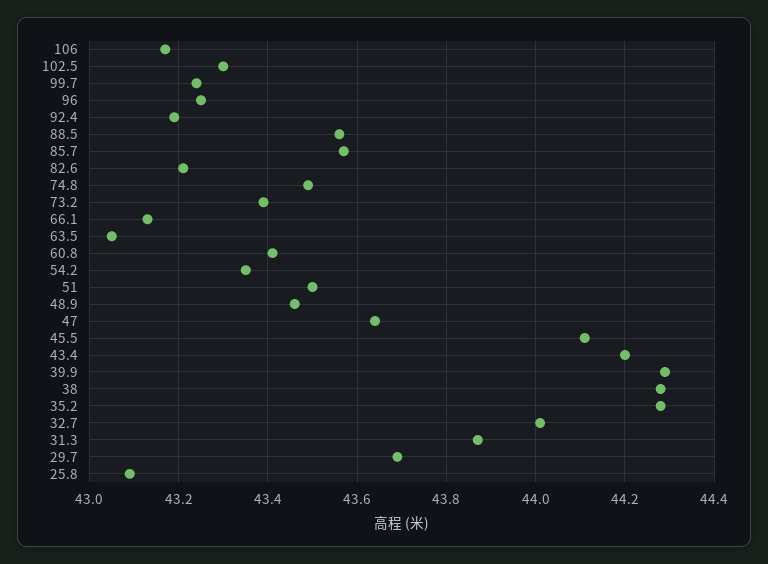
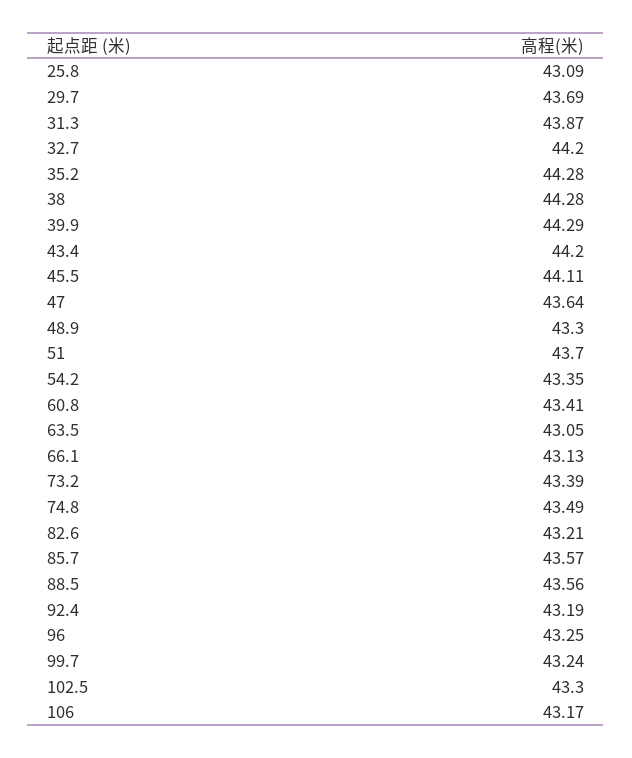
  {
    "106": 43.17,
    "102.5": 43.3,
    "99.7": 43.24,
    "96": 43.25,
    "92.4": 43.19,
    "88.5": 43.56,
    "85.7": 43.57,
    "82.6": 43.21,
    "74.8": 43.49,
    "73.2": 43.39,
    "66.1": 43.13,
    "63.5": 43.05,
    "60.8": 43.41,
    "54.2": 43.35,
-   "51": 43.5,
+   "51": 43.7,
-   "48.9": 43.45,
+   "48.9": 43.3,
    "47": 43.64,
    "45.5": 44.11,
    "43.4": 44.2,
    "39.9": 44.29,
    "38": 44.28,
    "35.2": 44.28,
-   "32.7": 44,
+   "32.7": 44.2,
    "31.3": 43.87,
    "29.7": 43.69,
    "25.8": 43.09
  }

